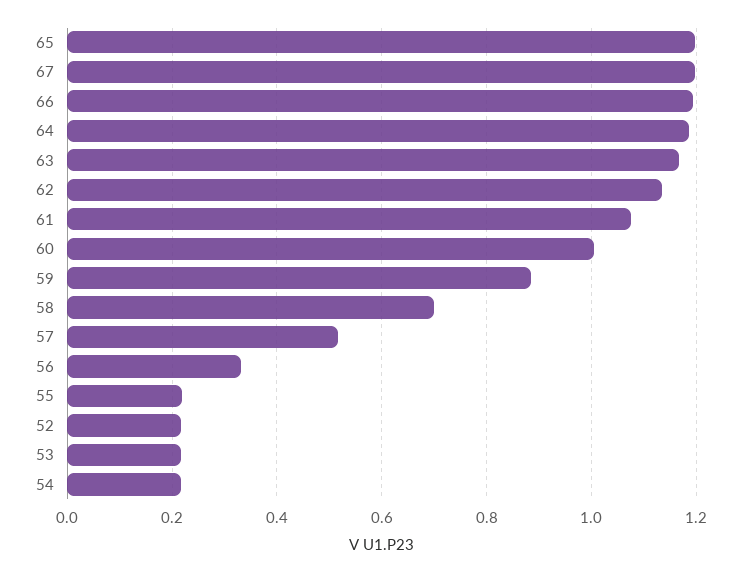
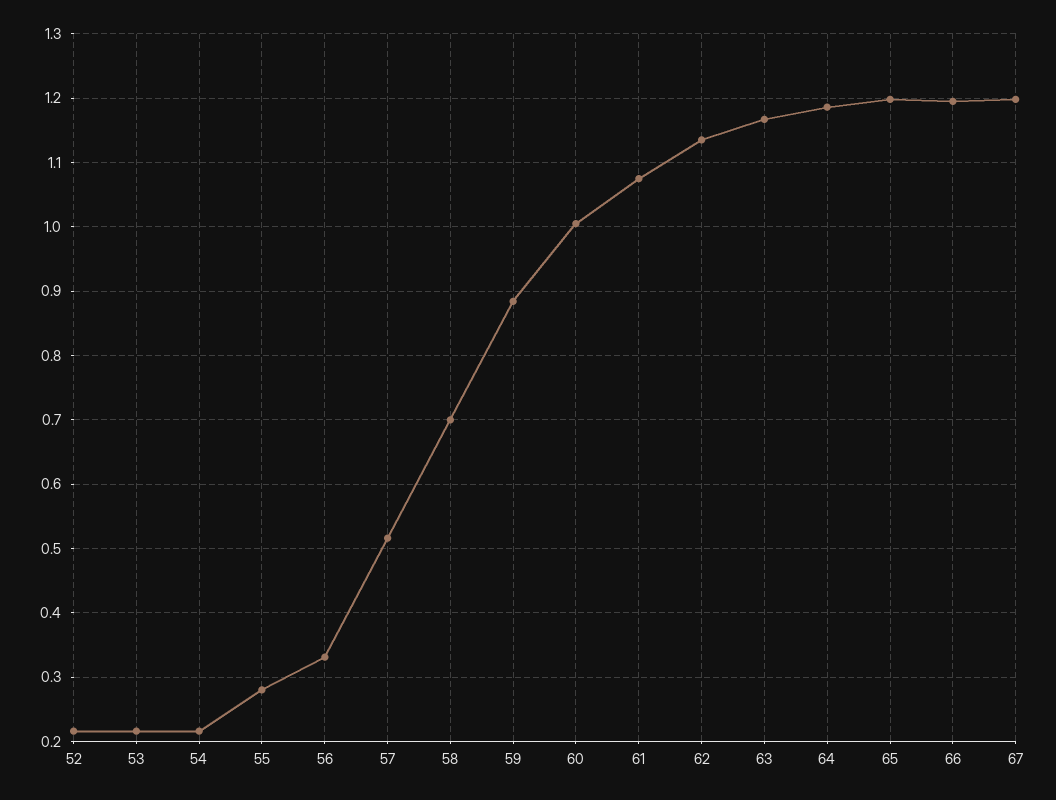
  {
    "65": 1.2,
    "67": 1.2,
    "66": 1.2,
    "64": 1.19,
    "63": 1.17,
    "62": 1.14,
    "61": 1.08,
    "60": 1.01,
    "59": 0.88,
    "58": 0.7,
    "57": 0.52,
    "56": 0.33,
-   "55": 0.22,
+   "55": 0.28,
    "52": 0.22,
    "53": 0.22,
    "54": 0.22
  }

